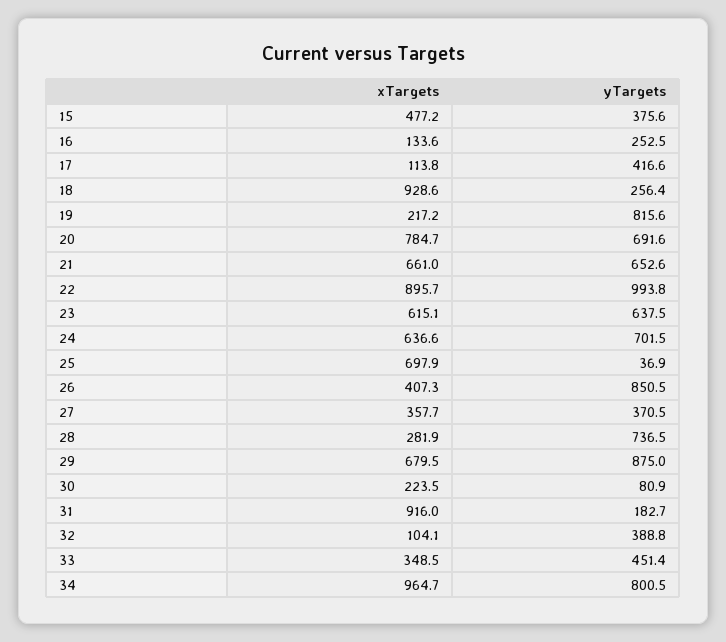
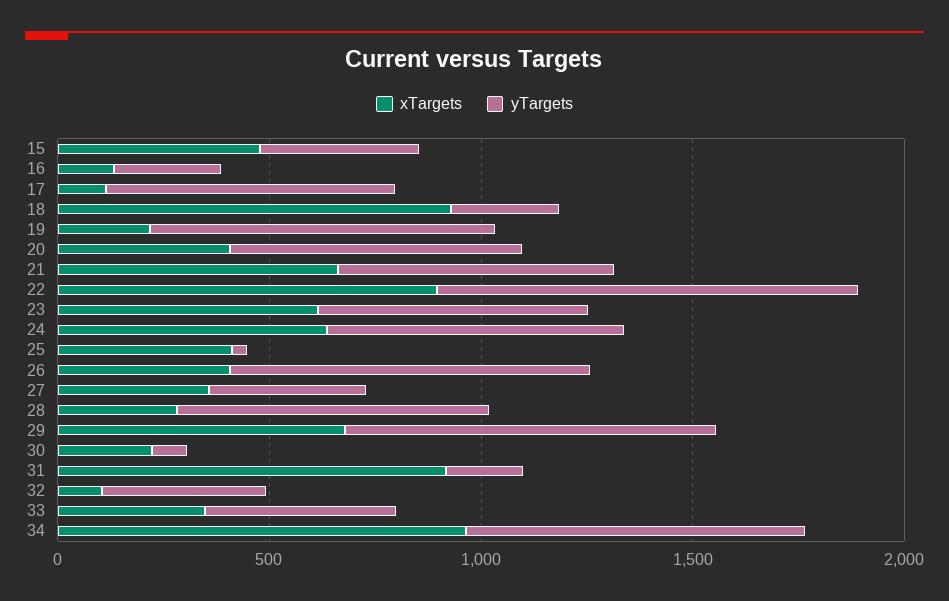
  {
    "xTargets": {
      "15": 477.2,
      "16": 133.6,
      "17": 113.8,
      "18": 928.6,
      "19": 217.2,
-     "20": 784.7,
+     "20": 400,
      "21": 661,
      "22": 895.7,
      "23": 615.1,
      "24": 636.6,
-     "25": 697.9,
+     "25": 400,
      "26": 407.3,
      "27": 357.7,
      "28": 281.9,
      "29": 679.5,
      "30": 223.5,
      "31": 916,
      "32": 104.1,
      "33": 348.5,
      "34": 964.7
    },
    "yTargets": {
      "15": 375.6,
      "16": 252.5,
-     "17": 416.6,
+     "17": 700,
      "18": 256.4,
      "19": 815.6,
      "20": 691.6,
      "21": 652.6,
      "22": 993.8,
      "23": 637.5,
      "24": 701.5,
      "25": 36.9,
      "26": 850.5,
      "27": 370.5,
      "28": 736.5,
      "29": 875,
      "30": 80.9,
      "31": 182.7,
      "32": 388.8,
      "33": 451.4,
      "34": 800.5
    }
  }

